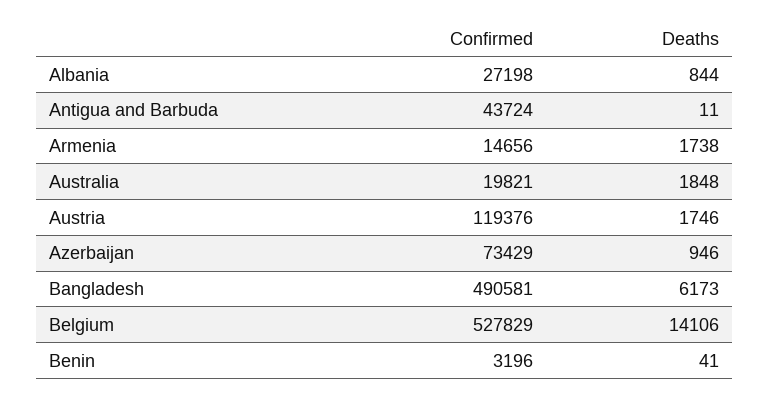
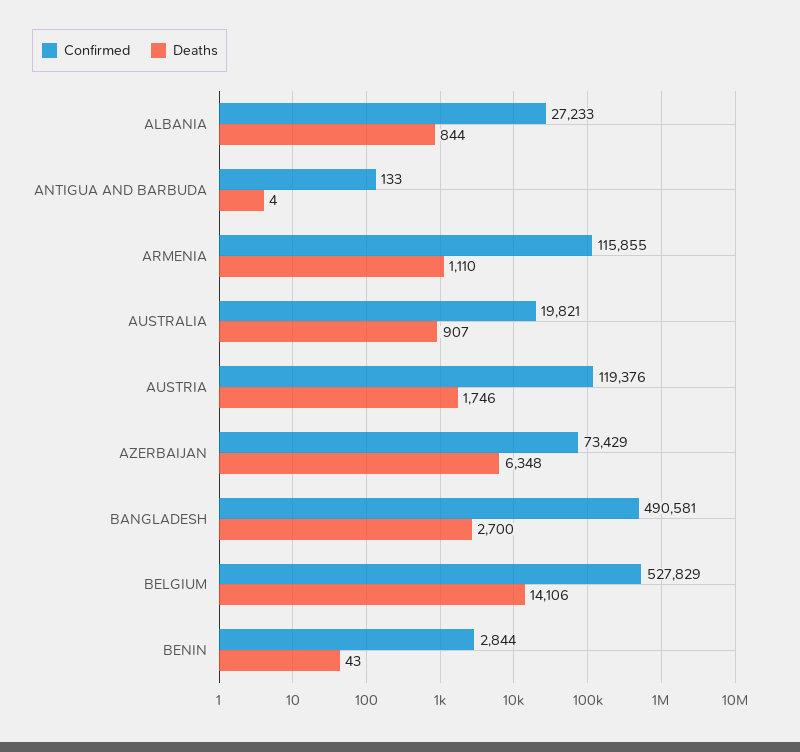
  {
    "Confirmed": {
-     "Albania": 27198,
+     "Albania": 27233,
-     "Antigua and Barbuda": 43724,
+     "Antigua and Barbuda": 133,
-     "Armenia": 14656,
+     "Armenia": 115855,
      "Australia": 19821,
      "Austria": 119376,
      "Azerbaijan": 73429,
      "Bangladesh": 490581,
      "Belgium": 527829,
-     "Benin": 3196
+     "Benin": 2844
    },
    "Deaths": {
      "Albania": 844,
-     "Antigua and Barbuda": 11,
+     "Antigua and Barbuda": 4,
-     "Armenia": 1738,
+     "Armenia": 1110,
-     "Australia": 1848,
+     "Australia": 907,
      "Austria": 1746,
-     "Azerbaijan": 946,
+     "Azerbaijan": 6348,
-     "Bangladesh": 6173,
+     "Bangladesh": 2700,
      "Belgium": 14106,
-     "Benin": 41
+     "Benin": 43
    }
  }

